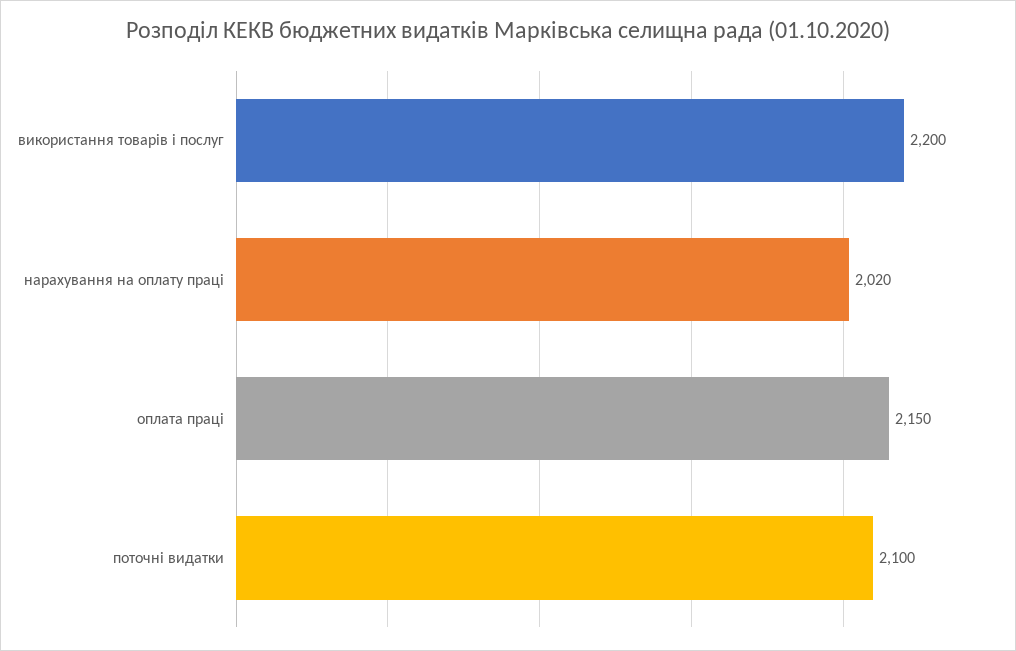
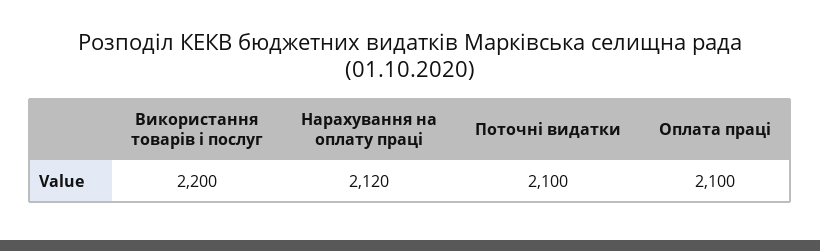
  {
    "використання товарів і послуг": 2200,
-   "нарахування на оплату праці": 2020,
+   "нарахування на оплату праці": 2120,
-   "оплата праці": 2150,
+   "оплата праці": 2100,
    "поточні видатки": 2100
  }

